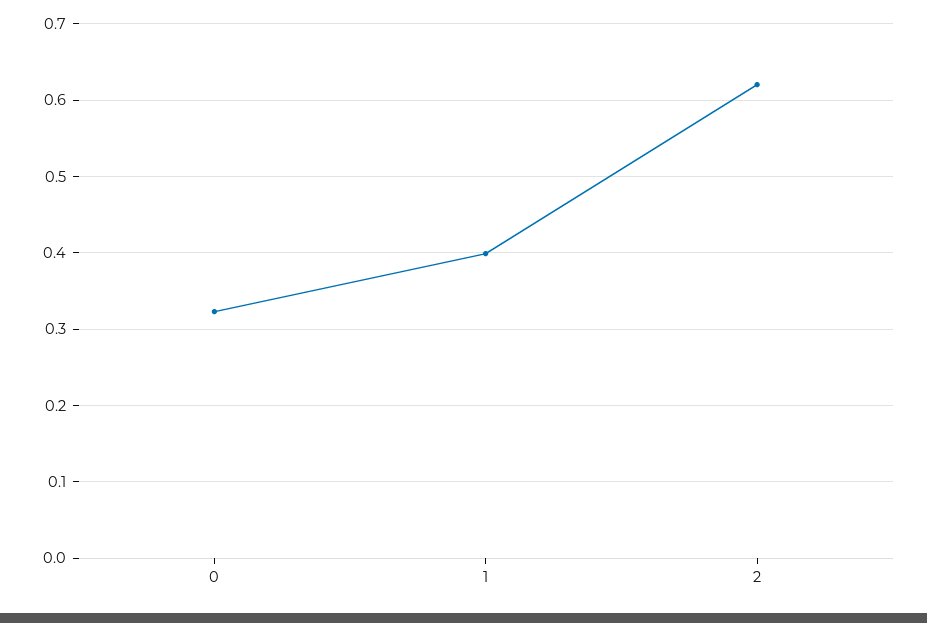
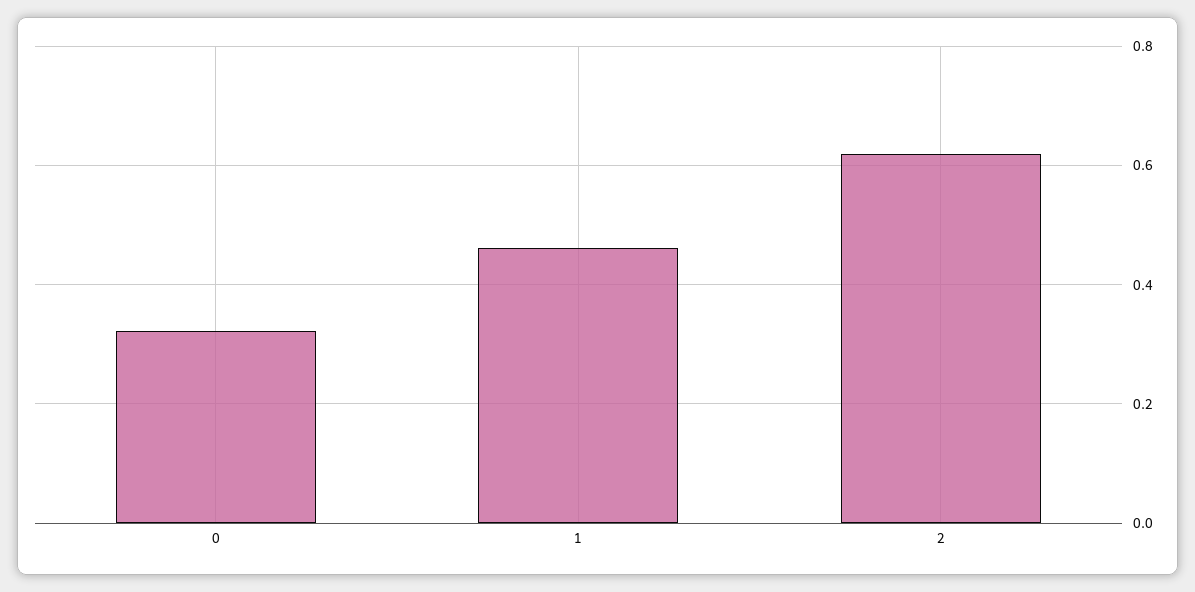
  {
    "0": 0.32,
-   "1": 0.4,
+   "1": 0.46,
    "2": 0.62
  }

